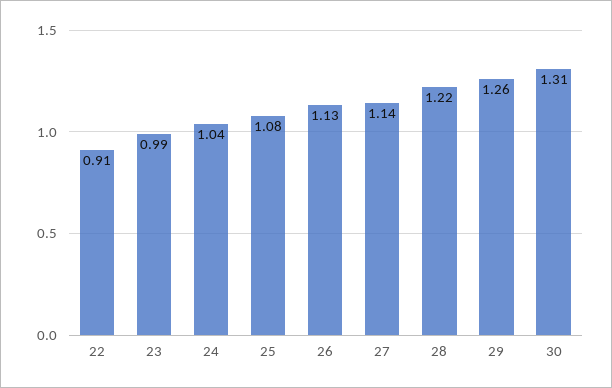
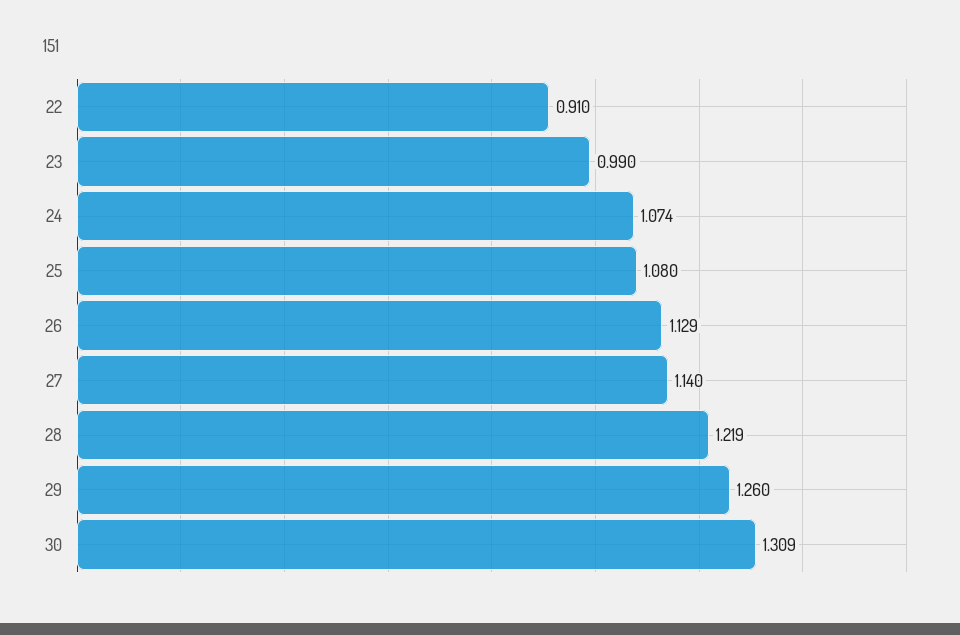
  {
    "22": 0.91,
    "23": 0.99,
-   "24": 1.04,
+   "24": 1.074,
    "25": 1.08,
    "26": 1.129,
    "27": 1.14,
    "28": 1.219,
    "29": 1.26,
    "30": 1.309
  }

